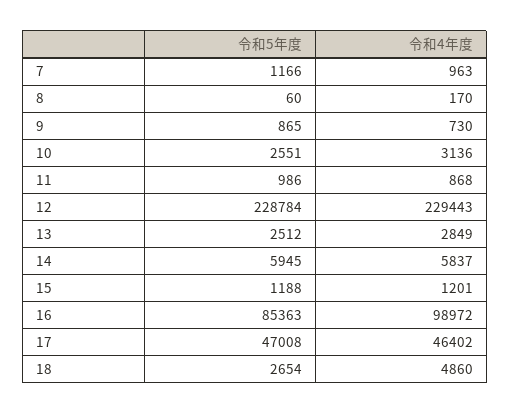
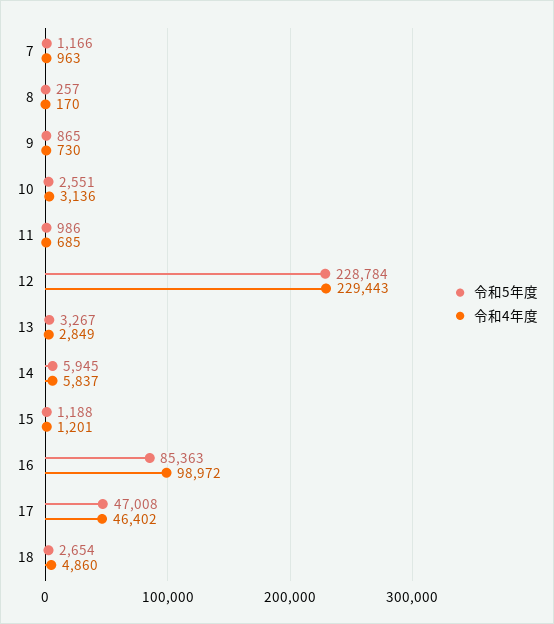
  {
    "令和5年度": {
      "7": 1166,
-     "8": 60,
+     "8": 257,
      "9": 865,
      "10": 2551,
      "11": 986,
      "12": 228784,
-     "13": 2512,
+     "13": 3267,
      "14": 5945,
      "15": 1188,
      "16": 85363,
      "17": 47008,
      "18": 2654
    },
    "令和4年度": {
      "7": 963,
      "8": 170,
      "9": 730,
      "10": 3136,
-     "11": 868,
+     "11": 685,
      "12": 229443,
      "13": 2849,
      "14": 5837,
      "15": 1201,
      "16": 98972,
      "17": 46402,
      "18": 4860
    }
  }

